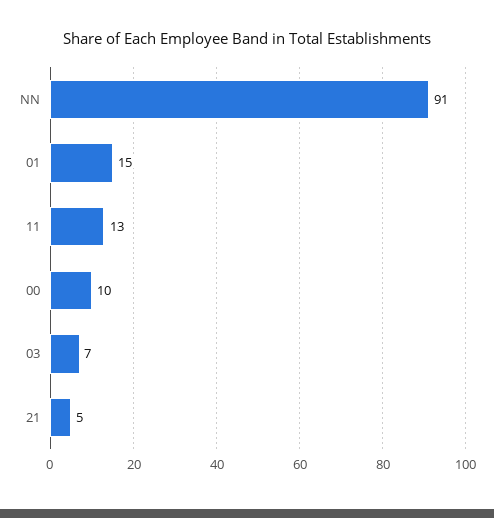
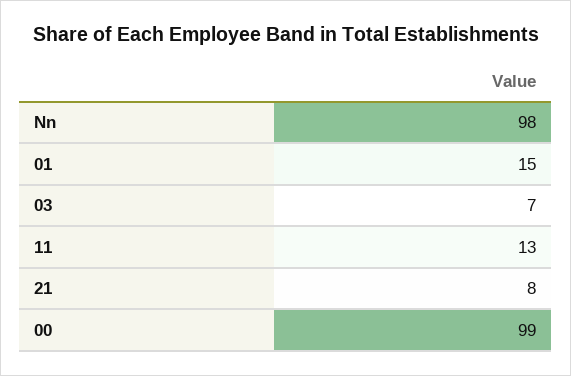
  {
-   "NN": 91,
+   "NN": 98,
    "01": 15,
    "11": 13,
-   "00": 10,
+   "00": 99,
    "03": 7,
-   "21": 5
+   "21": 8
  }

